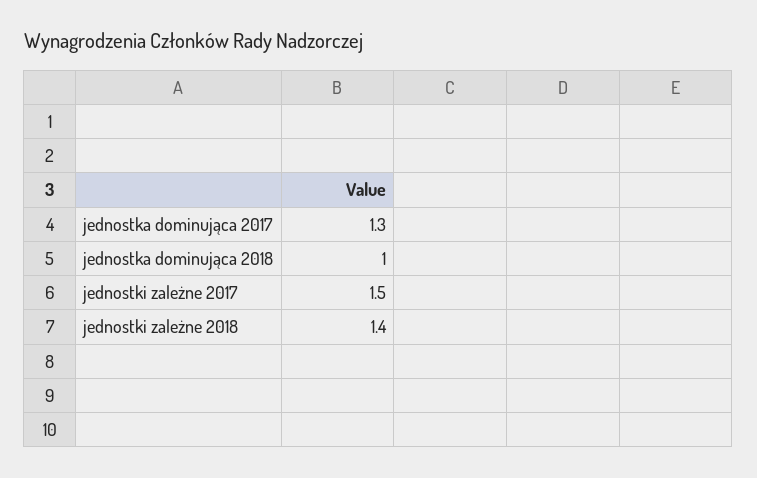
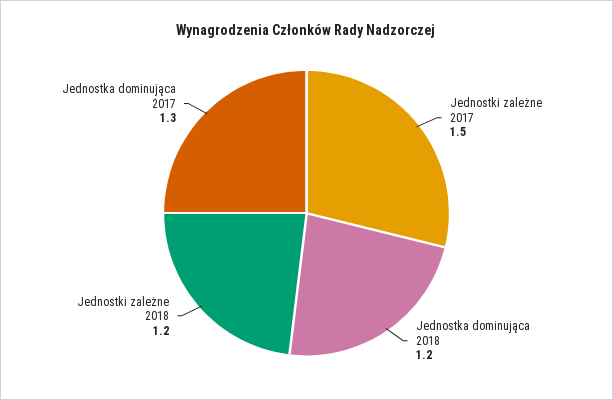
  {
    "jednostka dominująca 2017": 1.3,
-   "jednostka dominująca 2018": 1,
+   "jednostka dominująca 2018": 1.2,
    "jednostki zależne 2017": 1.5,
-   "jednostki zależne 2018": 1.4
+   "jednostki zależne 2018": 1.2
  }

